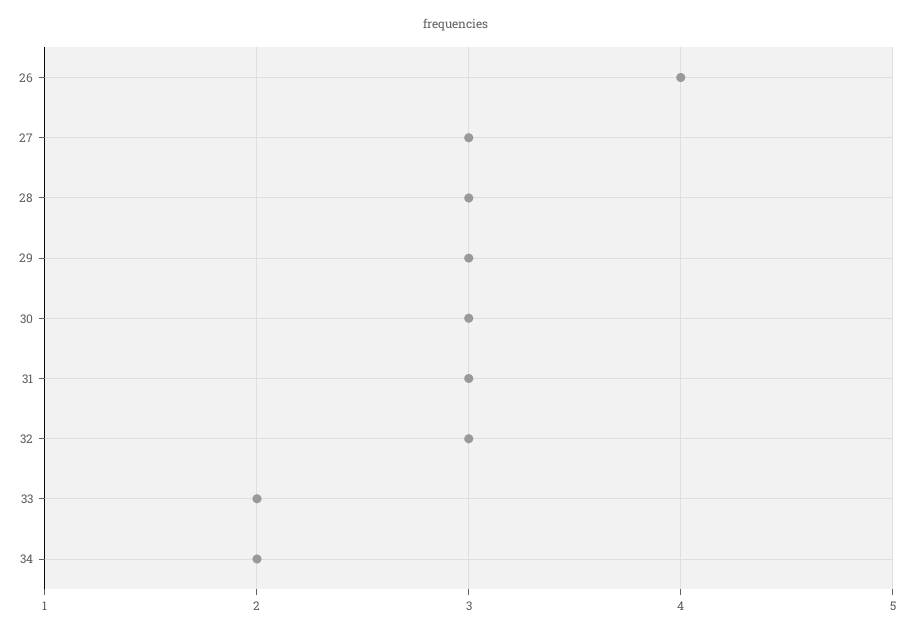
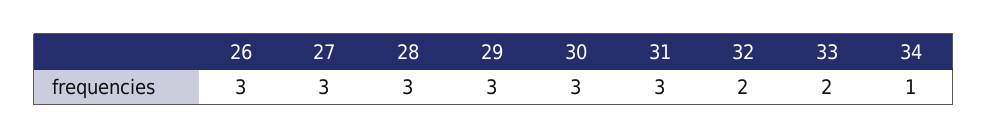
  {
-   "26": 4,
+   "26": 3,
    "27": 3,
    "28": 3,
    "29": 3,
    "30": 3,
    "31": 3,
-   "32": 3,
+   "32": 2,
    "33": 2,
-   "34": 2
+   "34": 1
  }

